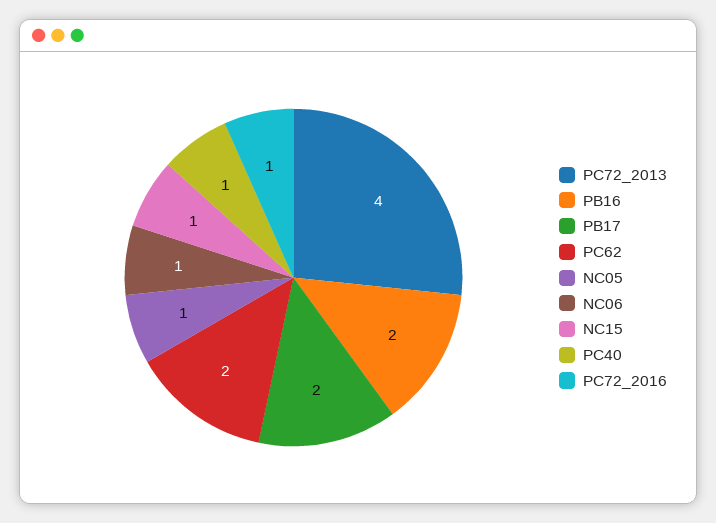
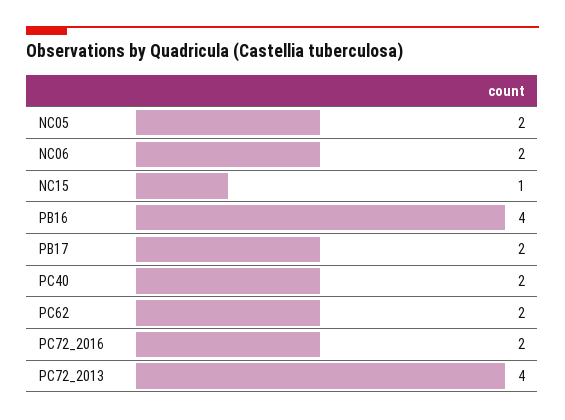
  {
    "PC72_2013": 4,
-   "PB16": 2,
+   "PB16": 4,
    "PB17": 2,
    "PC62": 2,
-   "NC05": 1,
+   "NC05": 2,
-   "NC06": 1,
+   "NC06": 2,
    "NC15": 1,
-   "PC40": 1,
+   "PC40": 2,
-   "PC72_2016": 1
+   "PC72_2016": 2
  }

